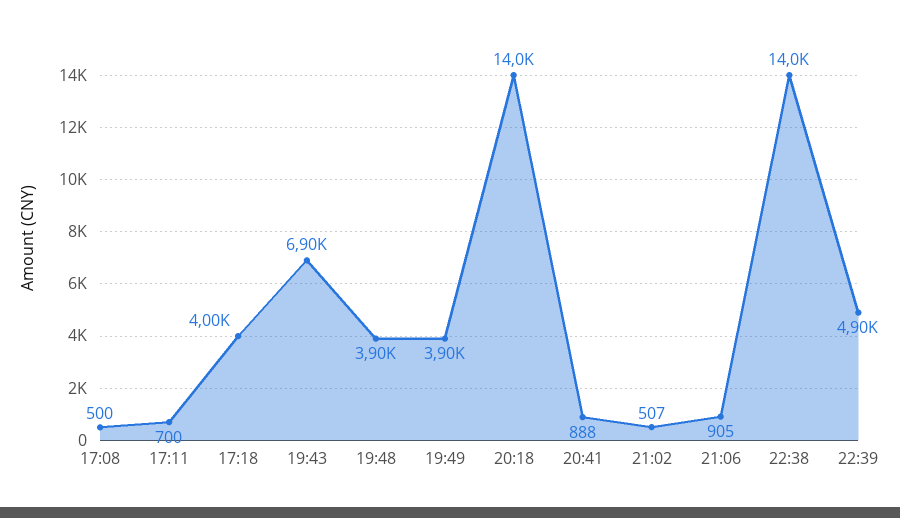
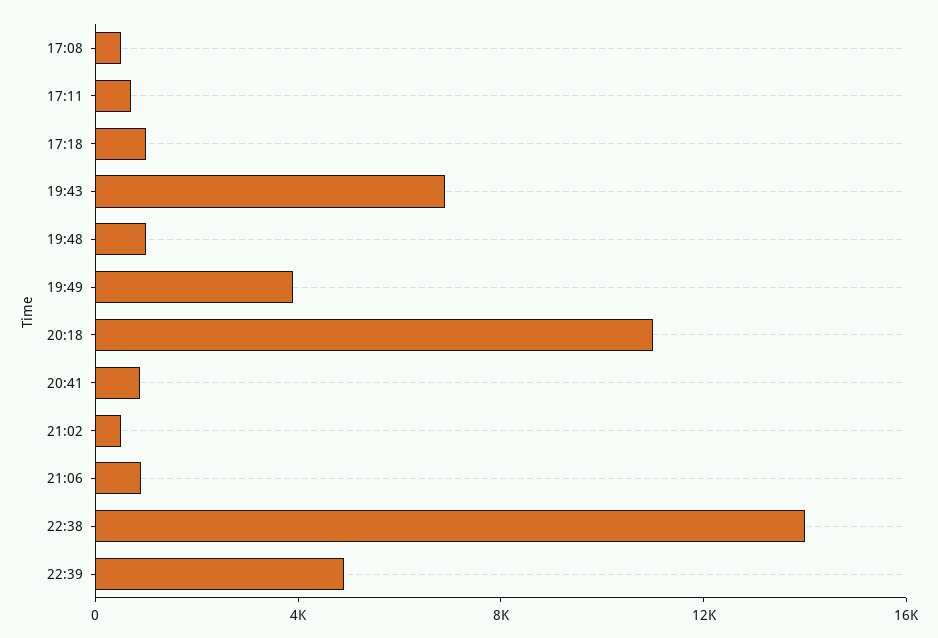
  {
    "17:08": 500,
    "17:11": 700,
-   "17:18": 4000,
+   "17:18": 1000,
    "19:43": 6900,
-   "19:48": 3900,
+   "19:48": 1000,
    "19:49": 3900,
-   "20:18": 14000,
+   "20:18": 11000,
    "20:41": 888,
    "21:02": 507,
    "21:06": 905,
    "22:38": 14000,
    "22:39": 4900
  }

